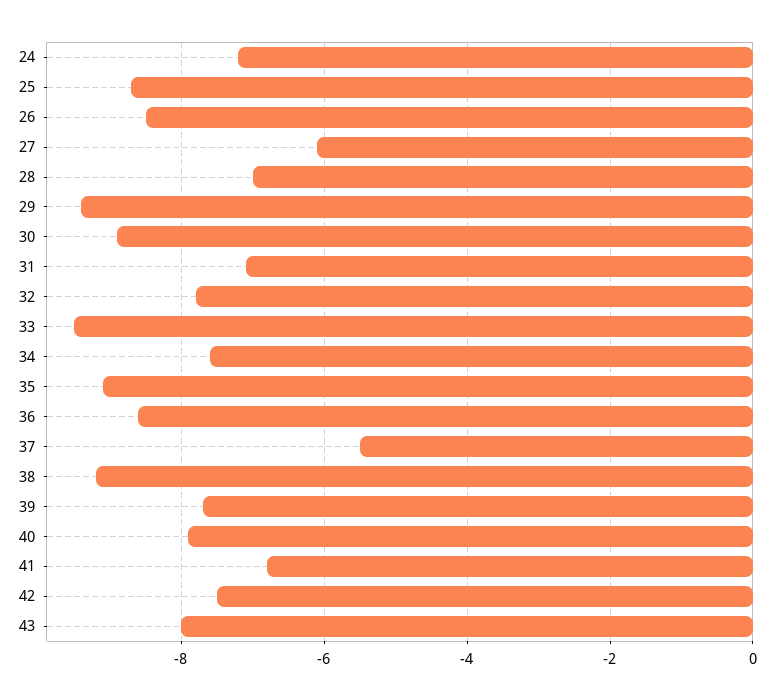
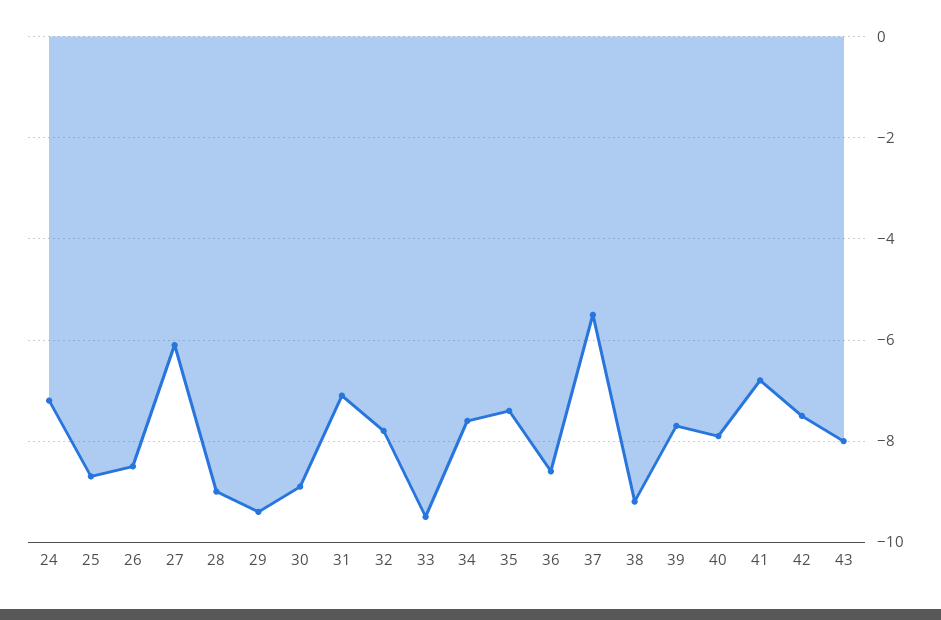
  {
    "24": -7,
    "25": -8.5,
    "26": -8.5,
    "27": -6,
-   "28": -7,
+   "28": -9,
    "29": -9.5,
    "30": -9,
    "31": -7,
    "32": -8,
    "33": -9.5,
    "34": -7.5,
-   "35": -9,
+   "35": -7.5,
    "36": -8.5,
    "37": -5.5,
    "38": -9,
    "39": -7.5,
    "40": -8,
    "41": -7,
    "42": -7.5,
    "43": -8
  }

